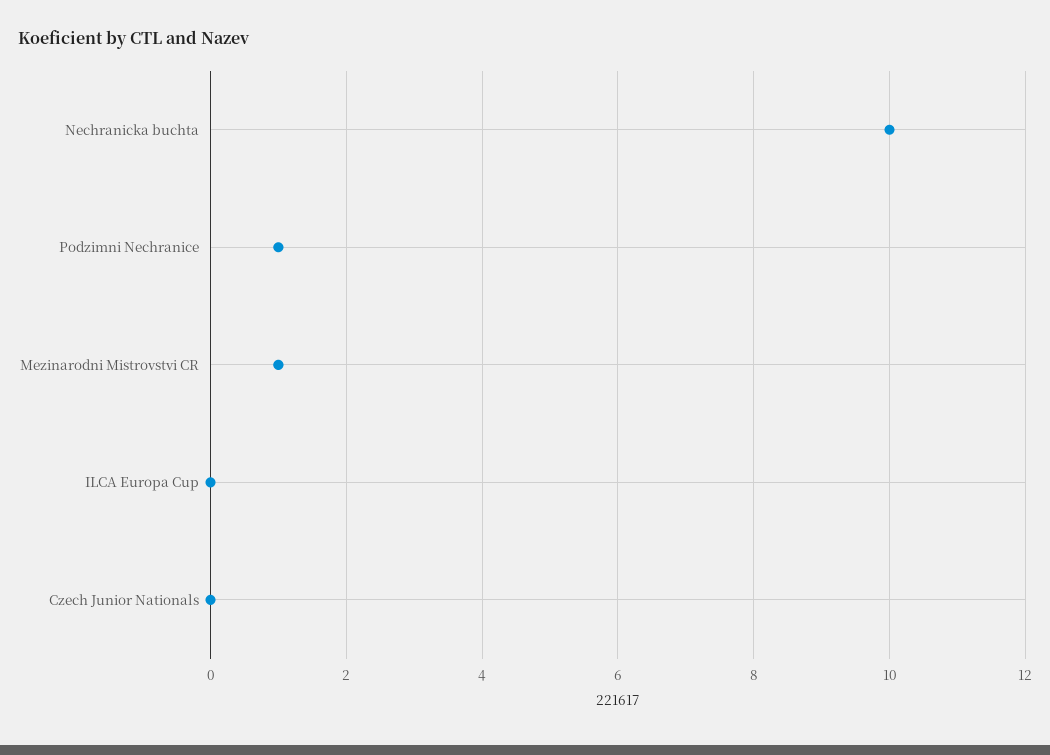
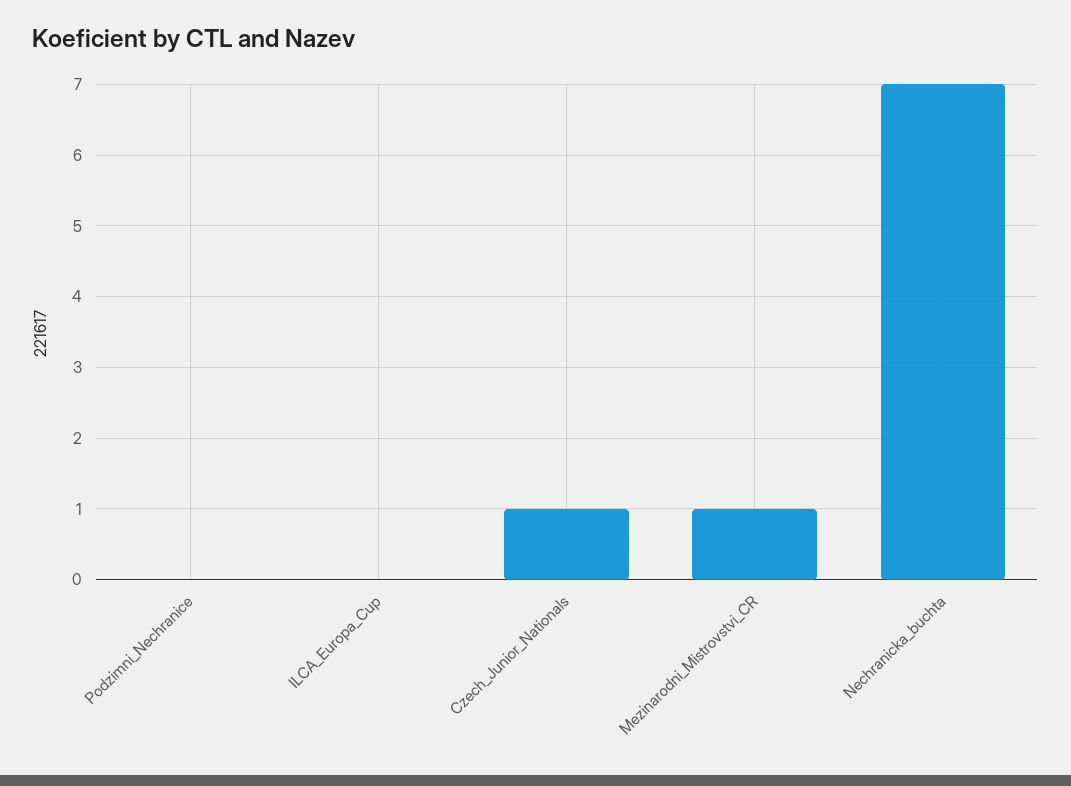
  {
-   "Nechranicka buchta": 10,
+   "Nechranicka buchta": 7,
-   "Podzimni Nechranice": 1,
+   "Podzimni Nechranice": 0,
    "Mezinarodni Mistrovstvi CR": 1,
    "ILCA Europa Cup": 0,
-   "Czech Junior Nationals": 0
+   "Czech Junior Nationals": 1
  }

